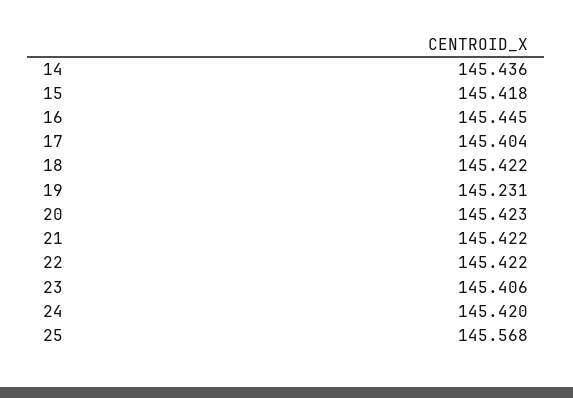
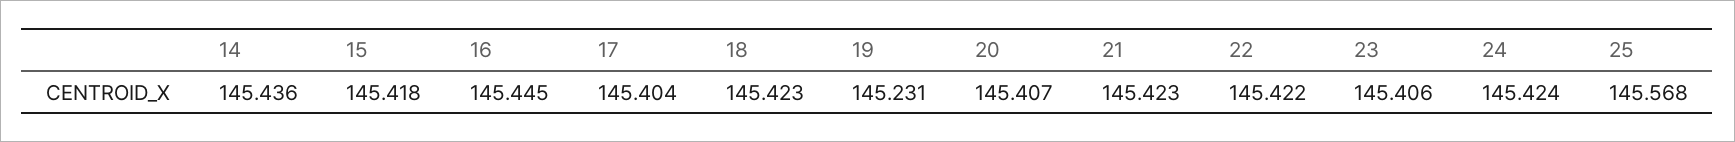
  {
    "14": 145.436,
    "15": 145.418,
    "16": 145.445,
    "17": 145.404,
-   "18": 145.422,
+   "18": 145.423,
    "19": 145.231,
-   "20": 145.423,
+   "20": 145.407,
-   "21": 145.422,
+   "21": 145.423,
    "22": 145.422,
    "23": 145.406,
-   "24": 145.42,
+   "24": 145.424,
    "25": 145.568
  }

